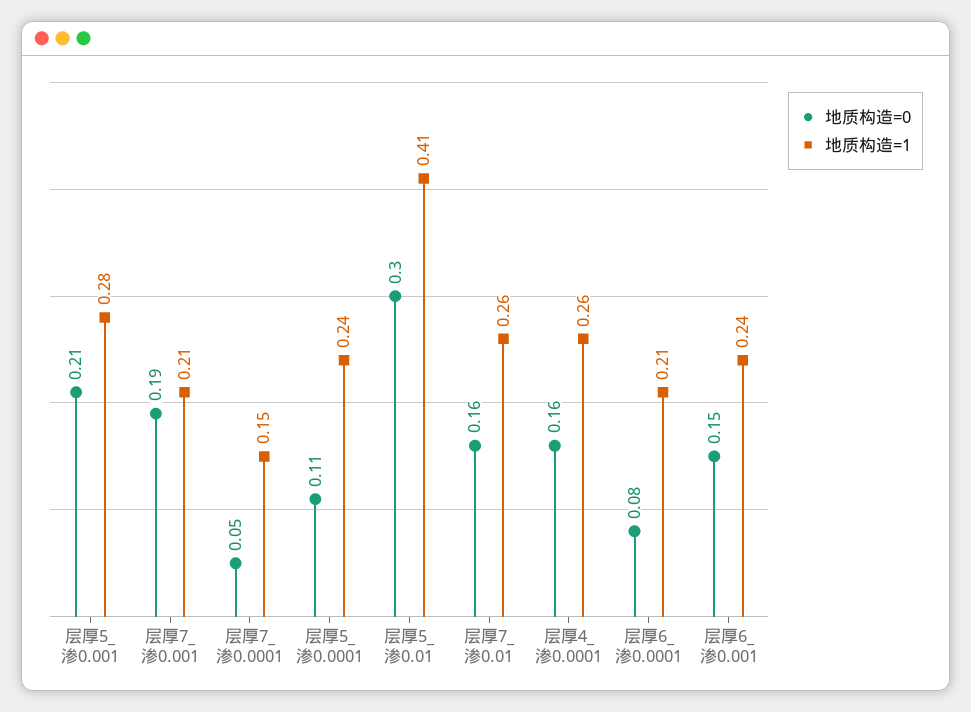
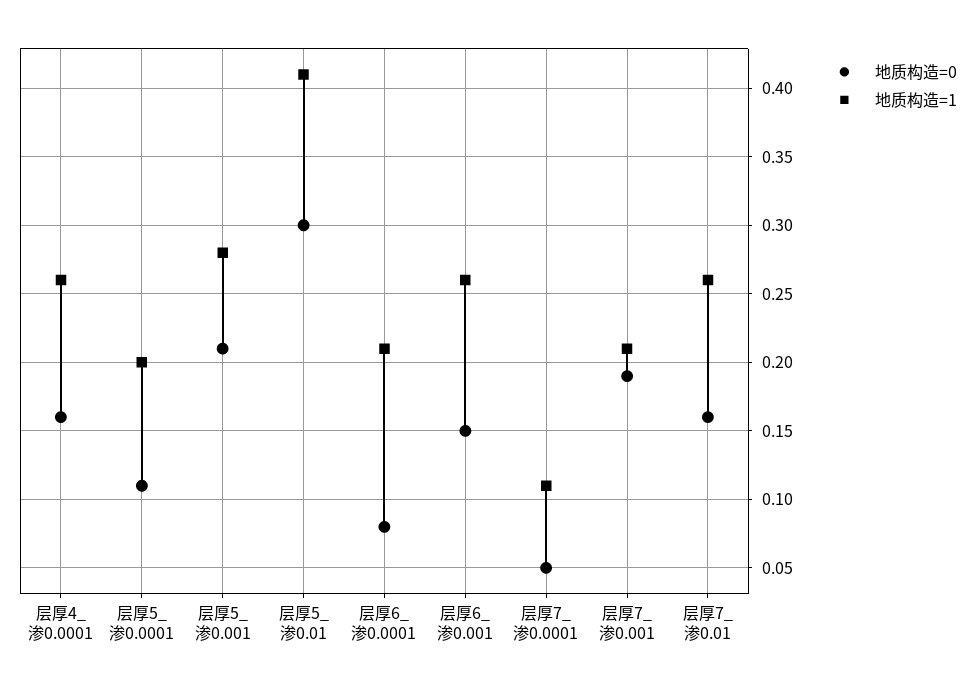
  {
    "地质构造=0": {
      "层厚5_渗0.001": 0.21,
      "层厚7_渗0.001": 0.19,
      "层厚7_渗0.0001": 0.05,
      "层厚5_渗0.0001": 0.11,
      "层厚5_渗0.01": 0.3,
      "层厚7_渗0.01": 0.16,
      "层厚4_渗0.0001": 0.16,
      "层厚6_渗0.0001": 0.08,
      "层厚6_渗0.001": 0.15
    },
    "地质构造=1": {
      "层厚5_渗0.001": 0.28,
      "层厚7_渗0.001": 0.21,
-     "层厚7_渗0.0001": 0.15,
+     "层厚7_渗0.0001": 0.11,
-     "层厚5_渗0.0001": 0.24,
+     "层厚5_渗0.0001": 0.2,
      "层厚5_渗0.01": 0.41,
      "层厚7_渗0.01": 0.26,
      "层厚4_渗0.0001": 0.26,
      "层厚6_渗0.0001": 0.21,
-     "层厚6_渗0.001": 0.24
+     "层厚6_渗0.001": 0.26
    }
  }

